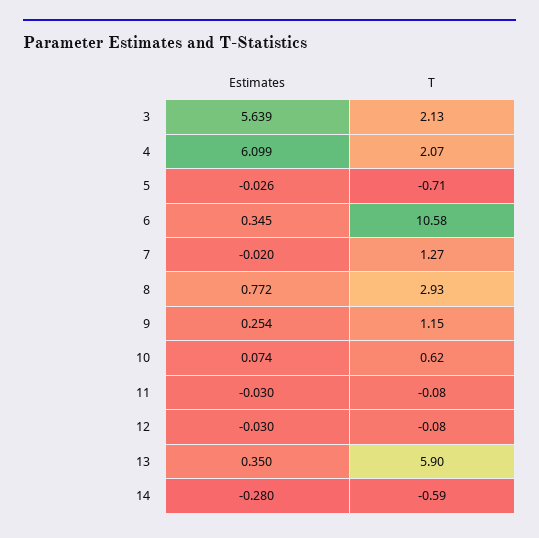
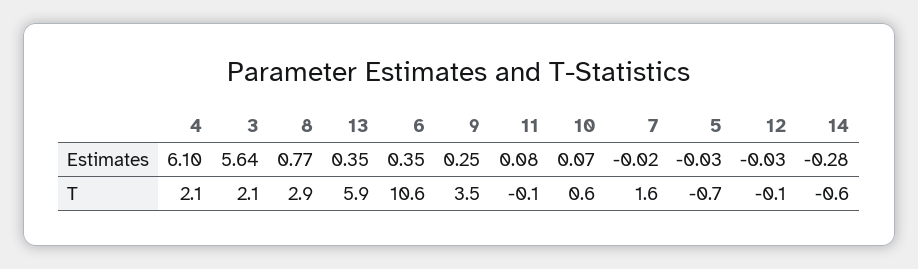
  {
    "Estimates": {
      "3": 5.639,
      "4": 6.099,
      "5": -0.026,
      "6": 0.345,
      "7": -0.02,
      "8": 0.772,
      "9": 0.254,
      "10": 0.074,
-     "11": -0.03,
+     "11": 0.08,
      "12": -0.03,
      "13": 0.35,
      "14": -0.28
    },
    "T": {
      "3": 2.13,
      "4": 2.07,
      "5": -0.71,
      "6": 10.58,
-     "7": 1.27,
+     "7": 1.6,
      "8": 2.93,
-     "9": 1.15,
+     "9": 3.5,
      "10": 0.62,
      "11": -0.08,
      "12": -0.08,
      "13": 5.9,
      "14": -0.59
    }
  }

